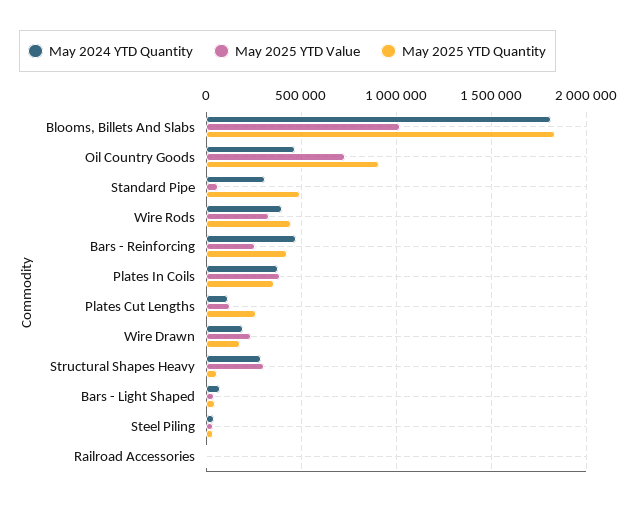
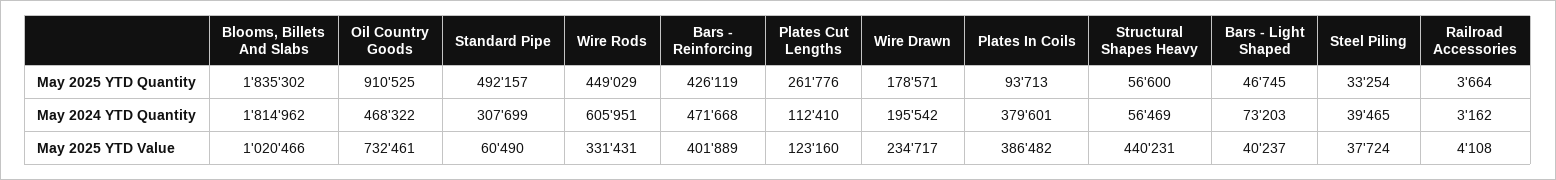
  {
    "May 2024 YTD Quantity": {
      "Blooms, Billets And Slabs": 1814962,
      "Oil Country Goods": 468322,
      "Standard Pipe": 307699,
-     "Wire Rods": 400000,
+     "Wire Rods": 605951,
      "Bars - Reinforcing": 471668,
      "Plates In Coils": 379601,
      "Plates Cut Lengths": 112410,
      "Wire Drawn": 195542,
-     "Structural Shapes Heavy": 300000,
+     "Structural Shapes Heavy": 56469,
      "Bars - Light Shaped": 73203,
      "Steel Piling": 39465,
      "Railroad Accessories": 3162
    },
    "May 2025 YTD Value": {
      "Blooms, Billets And Slabs": 1020466,
      "Oil Country Goods": 732461,
      "Standard Pipe": 60490,
      "Wire Rods": 331431,
-     "Bars - Reinforcing": 250000,
+     "Bars - Reinforcing": 401889,
      "Plates In Coils": 386482,
      "Plates Cut Lengths": 123160,
      "Wire Drawn": 234717,
-     "Structural Shapes Heavy": 300000,
+     "Structural Shapes Heavy": 440231,
      "Bars - Light Shaped": 40237,
      "Steel Piling": 37724,
      "Railroad Accessories": 4108
    },
    "May 2025 YTD Quantity": {
      "Blooms, Billets And Slabs": 1835302,
      "Oil Country Goods": 910525,
      "Standard Pipe": 492157,
      "Wire Rods": 449029,
      "Bars - Reinforcing": 426119,
-     "Plates In Coils": 350000,
+     "Plates In Coils": 93713,
      "Plates Cut Lengths": 261776,
      "Wire Drawn": 178571,
      "Structural Shapes Heavy": 56600,
      "Bars - Light Shaped": 46745,
      "Steel Piling": 33254,
      "Railroad Accessories": 3664
    }
  }

